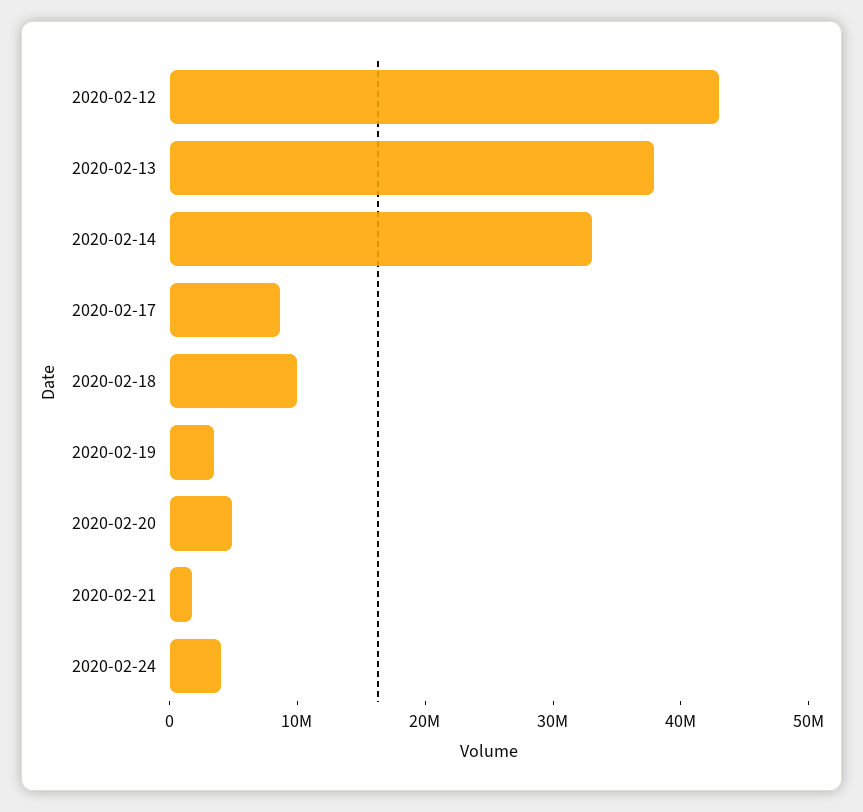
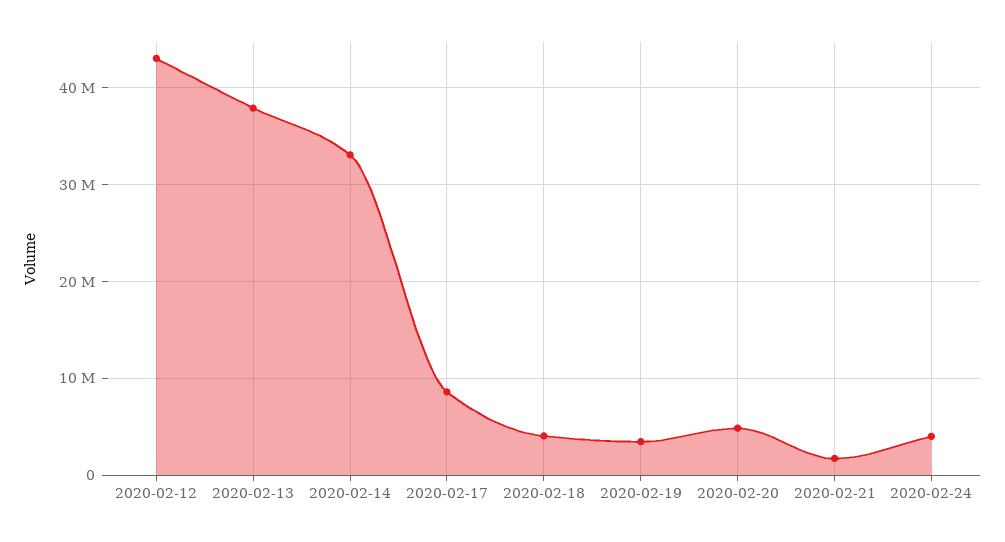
  {
    "2020-02-12": 43000000,
    "2020-02-13": 38000000,
    "2020-02-14": 33000000,
    "2020-02-17": 9000000,
-   "2020-02-18": 10000000,
+   "2020-02-18": 4000000,
    "2020-02-19": 3000000,
    "2020-02-20": 5000000,
    "2020-02-21": 2000000,
    "2020-02-24": 4000000
  }

